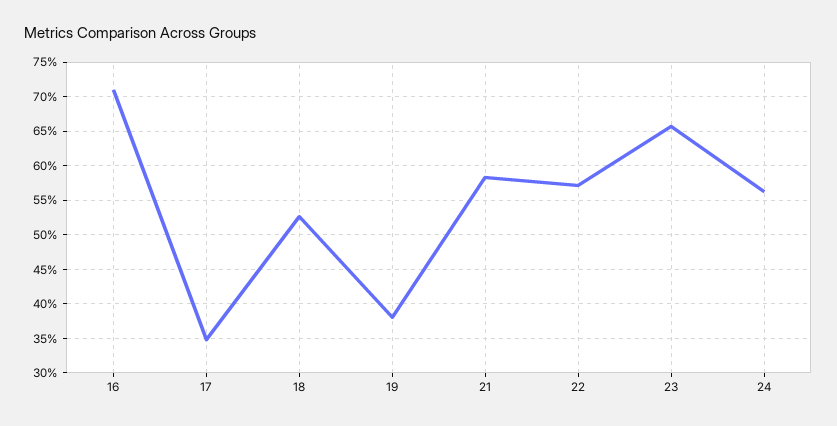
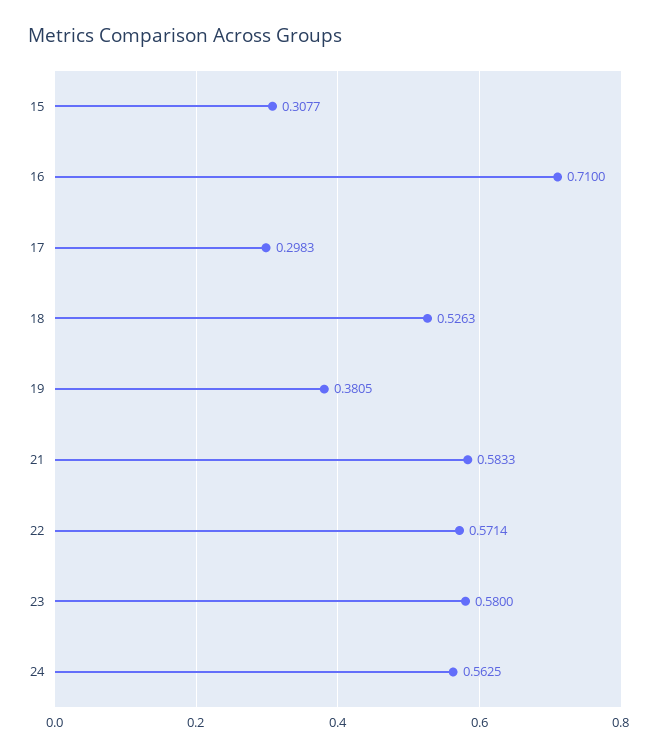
  {
    "16": 0.71,
-   "17": 0.35,
+   "17": 0.2983,
    "18": 0.5263,
    "19": 0.3805,
    "21": 0.5833,
    "22": 0.5714,
-   "23": 0.66,
+   "23": 0.58,
-   "24": 0.5625
+   "24": 0.5625,
+   "15": 0.3077
  }

